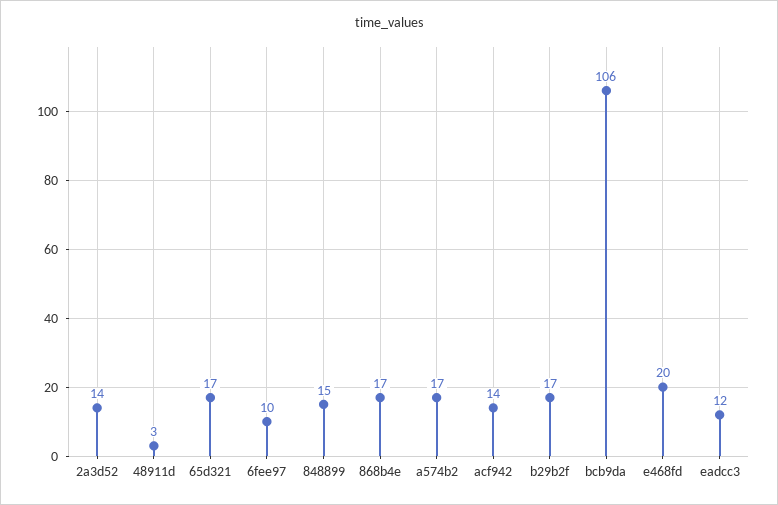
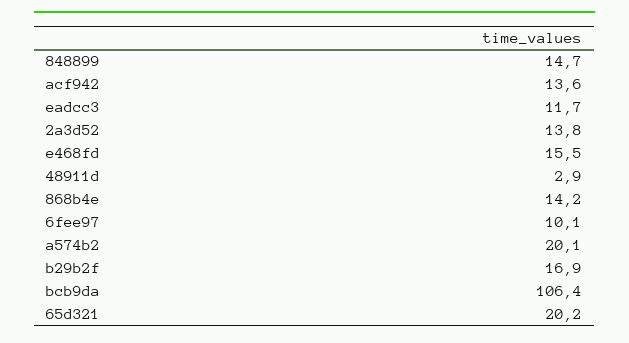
  {
    "2a3d52": 13.8,
    "48911d": 2.9,
-   "65d321": 17,
+   "65d321": 20.2,
    "6fee97": 10.1,
    "848899": 14.7,
-   "868b4e": 17,
+   "868b4e": 14.2,
-   "a574b2": 17,
+   "a574b2": 20.1,
    "acf942": 13.6,
    "b29b2f": 16.9,
    "bcb9da": 106.4,
-   "e468fd": 20,
+   "e468fd": 15.5,
    "eadcc3": 11.7
  }

